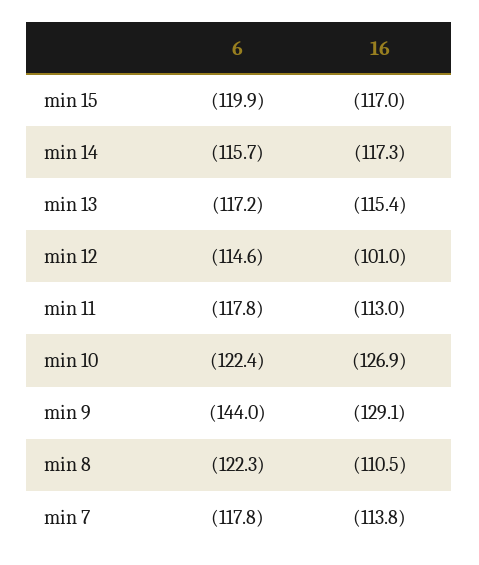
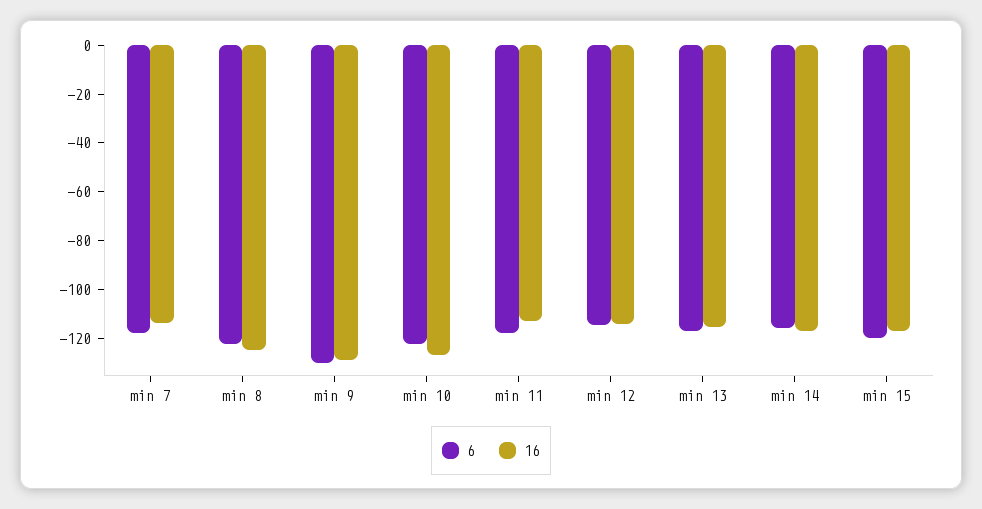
  {
    "6": {
      "min 15": -119.9,
      "min 14": -115.7,
      "min 13": -117.2,
      "min 12": -114.6,
      "min 11": -117.8,
      "min 10": -122.4,
-     "min 9": -144,
+     "min 9": -130,
      "min 8": -122.3,
      "min 7": -117.8
    },
    "16": {
      "min 15": -117,
      "min 14": -117.3,
      "min 13": -115.4,
-     "min 12": -101,
+     "min 12": -115,
      "min 11": -113,
      "min 10": -126.9,
      "min 9": -129.1,
-     "min 8": -110.5,
+     "min 8": -125,
      "min 7": -113.8
    }
  }

